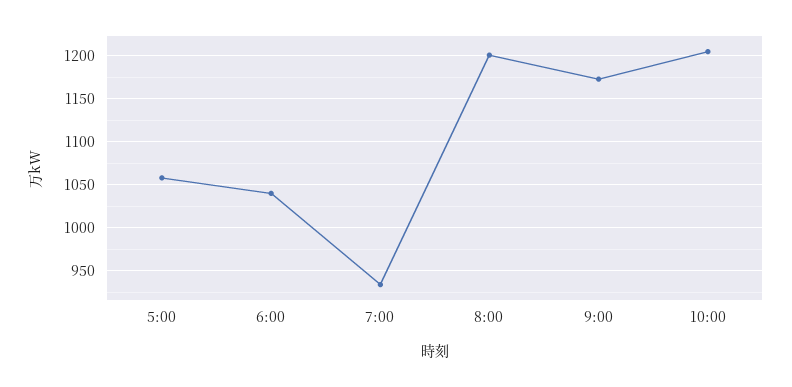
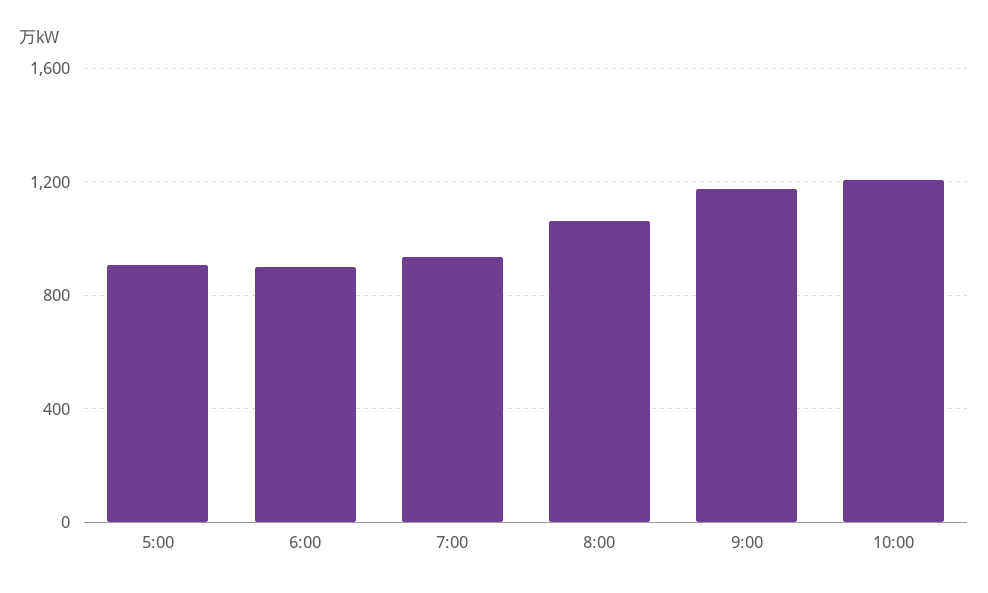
  {
-   "5:00": 1060,
+   "5:00": 900,
-   "6:00": 1040,
+   "6:00": 900,
    "7:00": 930,
-   "8:00": 1200,
+   "8:00": 1050,
    "9:00": 1170,
    "10:00": 1210
  }

